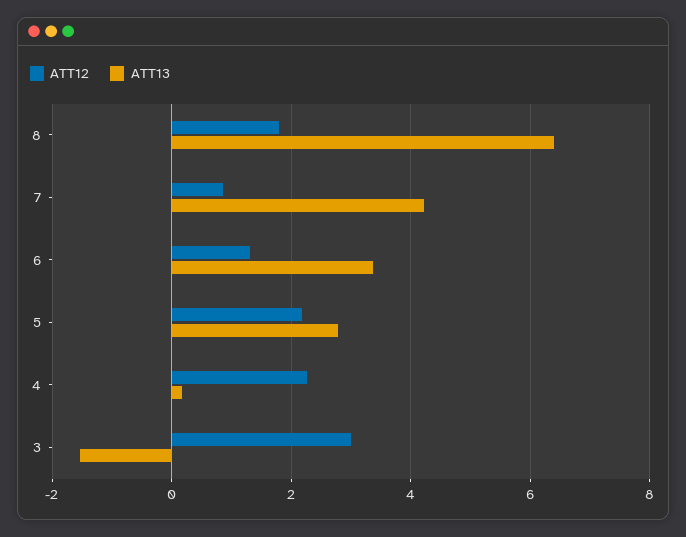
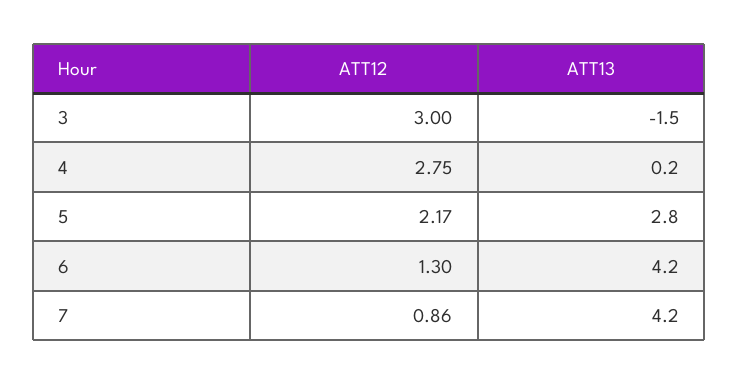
  {
    "ATT12": {
-     "8": 1.8,
      "7": 0.86,
      "6": 1.3,
      "5": 2.17,
-     "4": 2.2,
+     "4": 2.75,
      "3": 3
    },
    "ATT13": {
-     "8": 6.4,
      "7": 4.2,
-     "6": 3.4,
+     "6": 4.2,
      "5": 2.8,
      "4": 0.2,
      "3": -1.5
    }
  }

